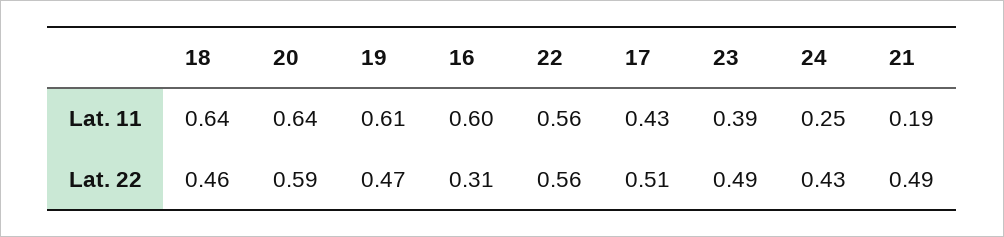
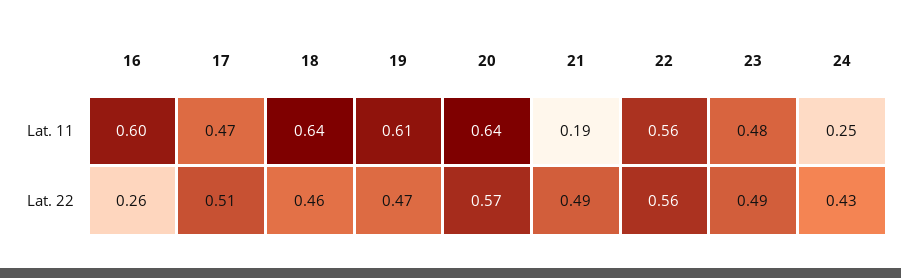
  {
    "18": {
      "Lat. 11": 0.64,
      "Lat. 22": 0.46
    },
    "20": {
      "Lat. 11": 0.64,
-     "Lat. 22": 0.59
+     "Lat. 22": 0.57
    },
    "19": {
      "Lat. 11": 0.61,
      "Lat. 22": 0.47
    },
    "16": {
      "Lat. 11": 0.6,
-     "Lat. 22": 0.31
+     "Lat. 22": 0.26
    },
    "22": {
      "Lat. 11": 0.56,
      "Lat. 22": 0.56
    },
    "17": {
-     "Lat. 11": 0.43,
+     "Lat. 11": 0.47,
      "Lat. 22": 0.51
    },
    "23": {
-     "Lat. 11": 0.39,
+     "Lat. 11": 0.48,
      "Lat. 22": 0.49
    },
    "24": {
      "Lat. 11": 0.25,
      "Lat. 22": 0.43
    },
    "21": {
      "Lat. 11": 0.19,
      "Lat. 22": 0.49
    }
  }

